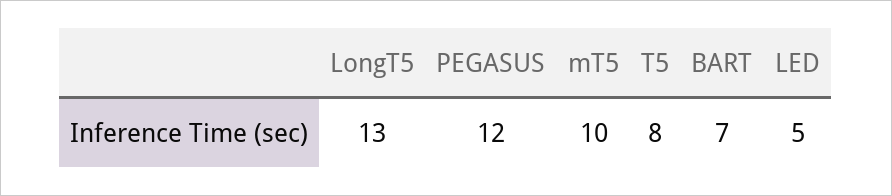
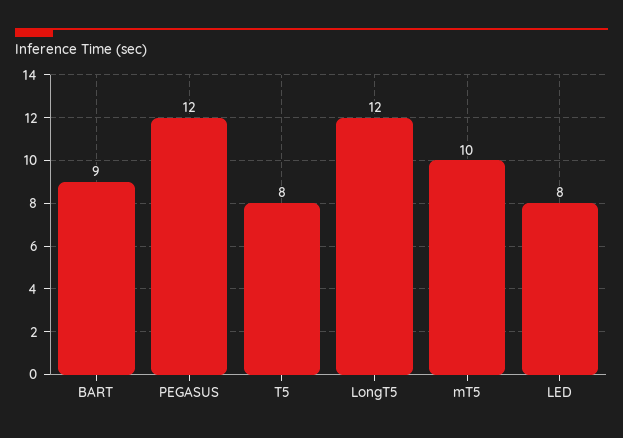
  {
-   "LongT5": 13,
+   "LongT5": 12,
    "PEGASUS": 12,
    "mT5": 10,
    "T5": 8,
-   "BART": 7,
+   "BART": 9,
-   "LED": 5
+   "LED": 8
  }

